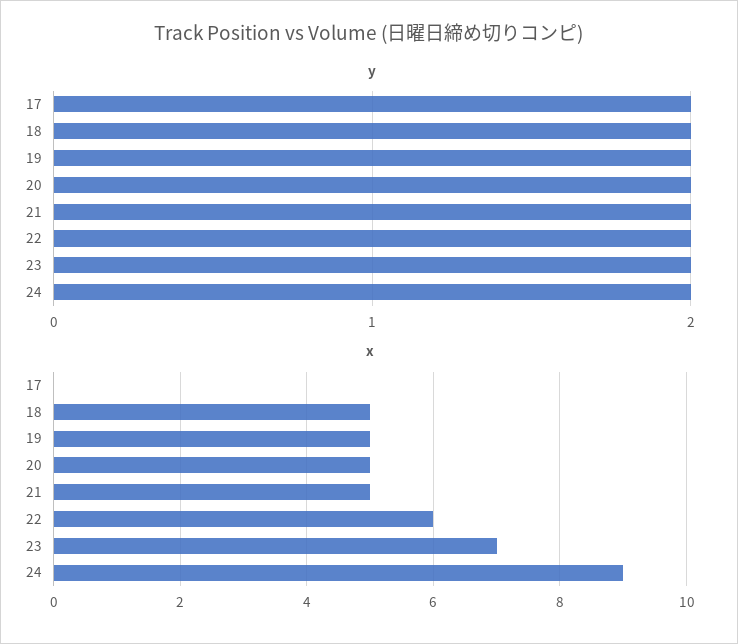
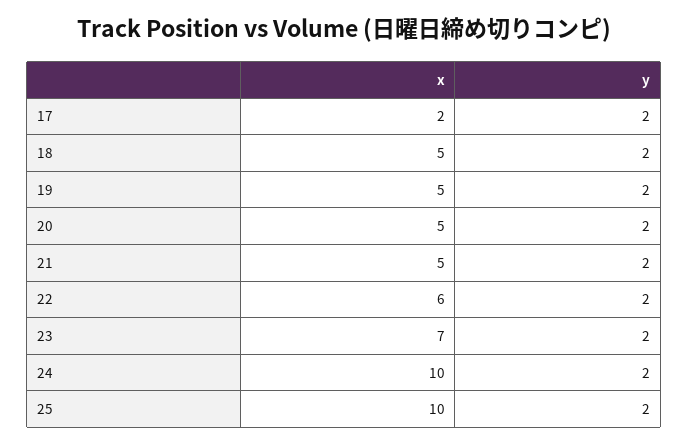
  {
    "y": {
      "17": 2,
      "18": 2,
      "19": 2,
      "20": 2,
      "21": 2,
      "22": 2,
      "23": 2,
-     "24": 2
+     "24": 2,
+     "25": 2
    },
    "x": {
-     "17": 0,
+     "17": 2,
      "18": 5,
      "19": 5,
      "20": 5,
      "21": 5,
      "22": 6,
      "23": 7,
-     "24": 9
+     "24": 10,
+     "25": 10
    }
  }

